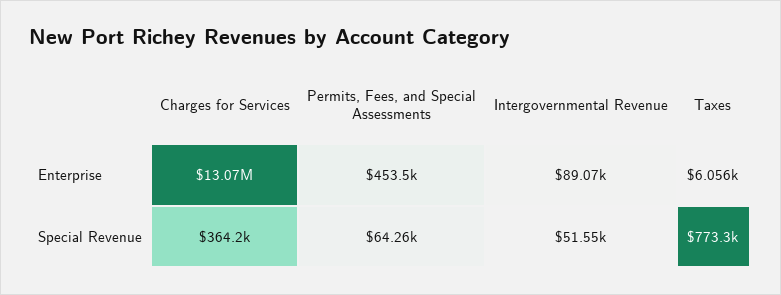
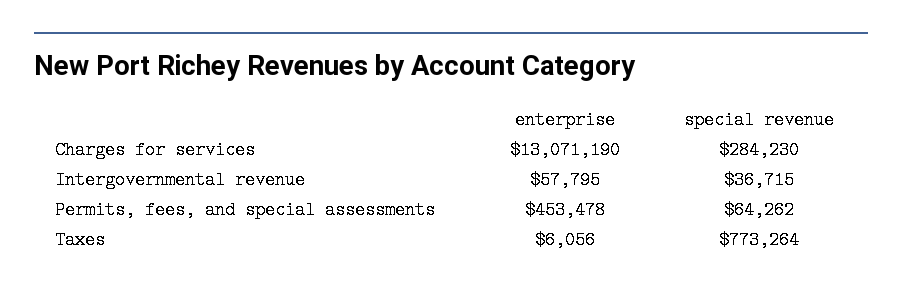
  {
    "Charges for Services": {
      "Enterprise": 13071190,
-     "Special Revenue": 364200
+     "Special Revenue": 284230
    },
    "Permits, Fees, and Special Assessments": {
      "Enterprise": 453478,
      "Special Revenue": 64262
    },
    "Intergovernmental Revenue": {
-     "Enterprise": 89070,
+     "Enterprise": 57795,
-     "Special Revenue": 51550
+     "Special Revenue": 36715
    },
    "Taxes": {
      "Enterprise": 6056,
      "Special Revenue": 773264
    }
  }

